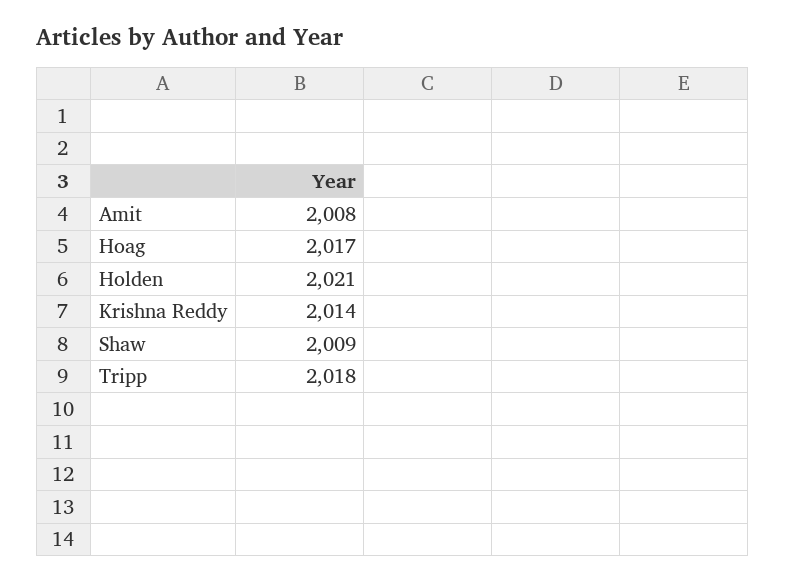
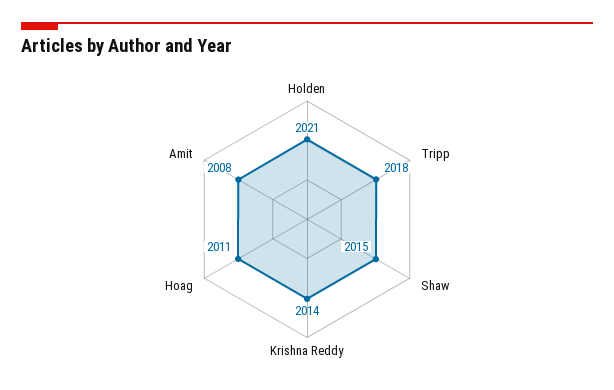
  {
    "Amit": 2008,
-   "Hoag": 2017,
+   "Hoag": 2011,
    "Holden": 2021,
    "Krishna Reddy": 2014,
-   "Shaw": 2009,
+   "Shaw": 2015,
    "Tripp": 2018
  }

